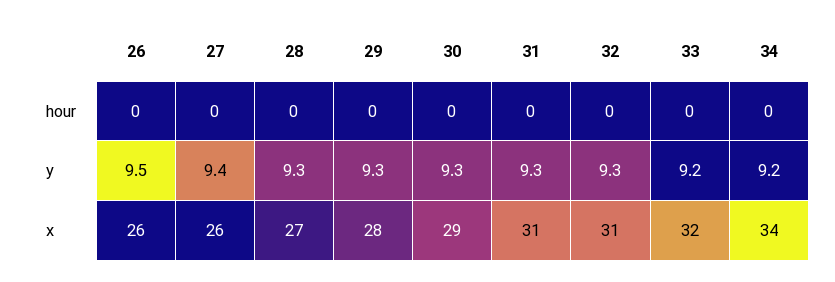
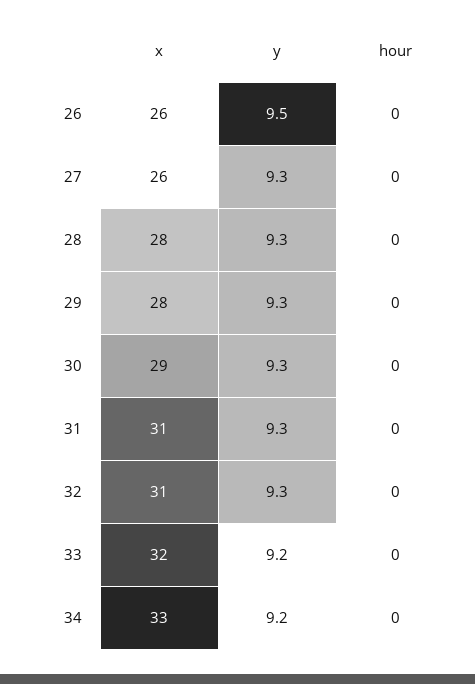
  {
    "26": {
      "hour": 0,
      "y": 9.5,
      "x": 26
    },
    "27": {
      "hour": 0,
-     "y": 9.4,
+     "y": 9.3,
      "x": 26
    },
    "28": {
      "hour": 0,
      "y": 9.3,
-     "x": 27
+     "x": 28
    },
    "29": {
      "hour": 0,
      "y": 9.3,
      "x": 28
    },
    "30": {
      "hour": 0,
      "y": 9.3,
      "x": 29
    },
    "31": {
      "hour": 0,
      "y": 9.3,
      "x": 31
    },
    "32": {
      "hour": 0,
      "y": 9.3,
      "x": 31
    },
    "33": {
      "hour": 0,
      "y": 9.2,
      "x": 32
    },
    "34": {
      "hour": 0,
      "y": 9.2,
-     "x": 34
+     "x": 33
    }
  }

